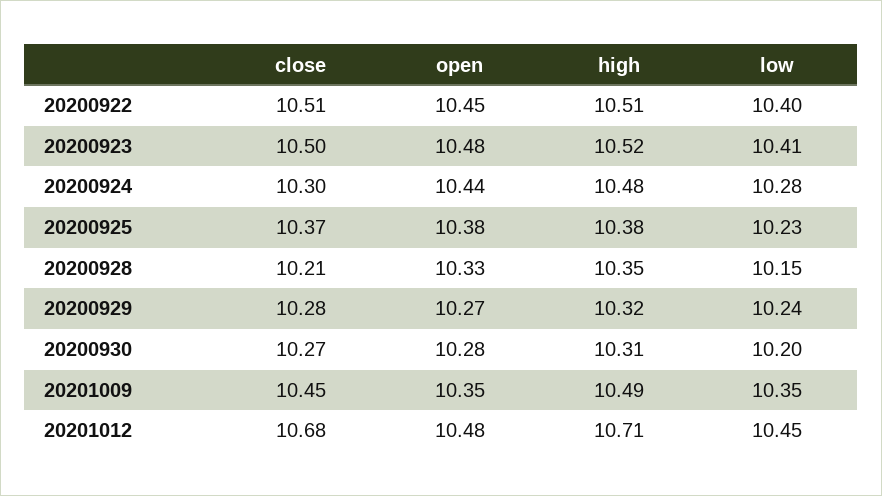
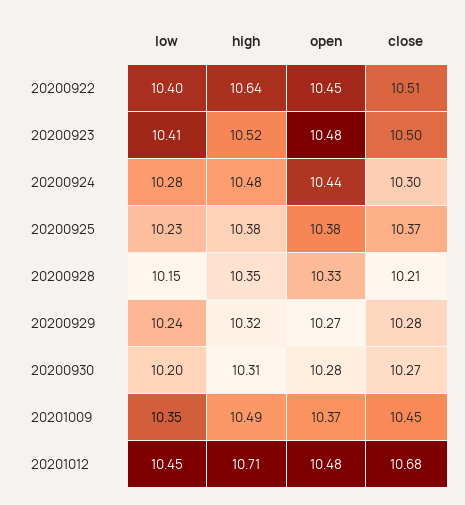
  {
    "close": {
      "20200922": 10.51,
      "20200923": 10.5,
      "20200924": 10.3,
      "20200925": 10.37,
      "20200928": 10.21,
      "20200929": 10.28,
      "20200930": 10.27,
      "20201009": 10.45,
      "20201012": 10.68
    },
    "open": {
      "20200922": 10.45,
      "20200923": 10.48,
      "20200924": 10.44,
      "20200925": 10.38,
      "20200928": 10.33,
      "20200929": 10.27,
      "20200930": 10.28,
-     "20201009": 10.35,
+     "20201009": 10.37,
      "20201012": 10.48
    },
    "high": {
-     "20200922": 10.51,
+     "20200922": 10.64,
      "20200923": 10.52,
      "20200924": 10.48,
      "20200925": 10.38,
      "20200928": 10.35,
      "20200929": 10.32,
      "20200930": 10.31,
      "20201009": 10.49,
      "20201012": 10.71
    },
    "low": {
      "20200922": 10.4,
      "20200923": 10.41,
      "20200924": 10.28,
      "20200925": 10.23,
      "20200928": 10.15,
      "20200929": 10.24,
      "20200930": 10.2,
      "20201009": 10.35,
      "20201012": 10.45
    }
  }

